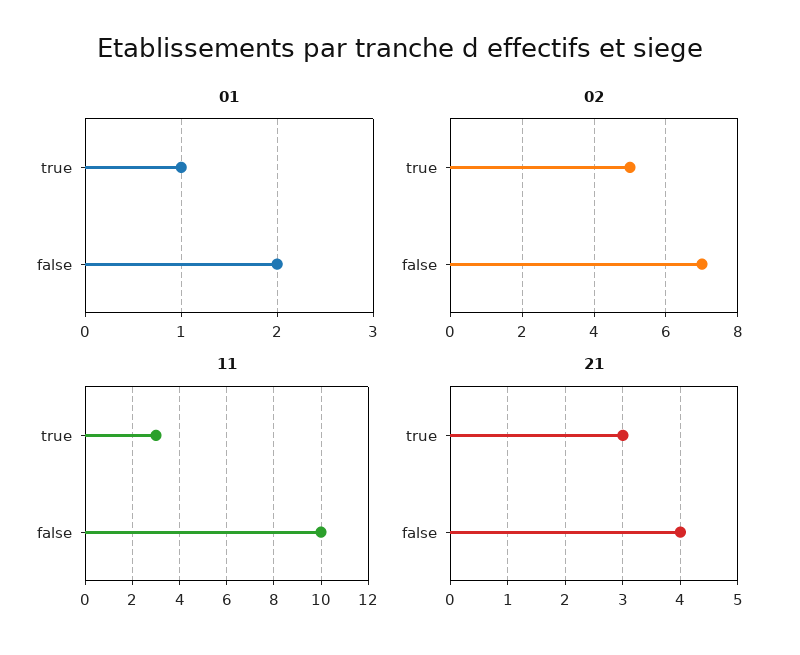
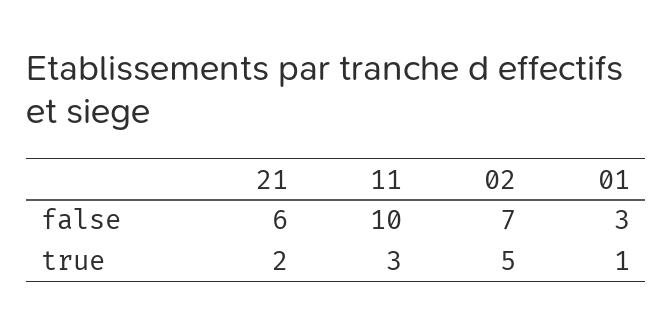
  {
    "01": {
      "true": 1,
-     "false": 2
+     "false": 3
    },
    "02": {
      "true": 5,
      "false": 7
    },
    "11": {
      "true": 3,
      "false": 10
    },
    "21": {
-     "true": 3,
+     "true": 2,
-     "false": 4
+     "false": 6
    }
  }

